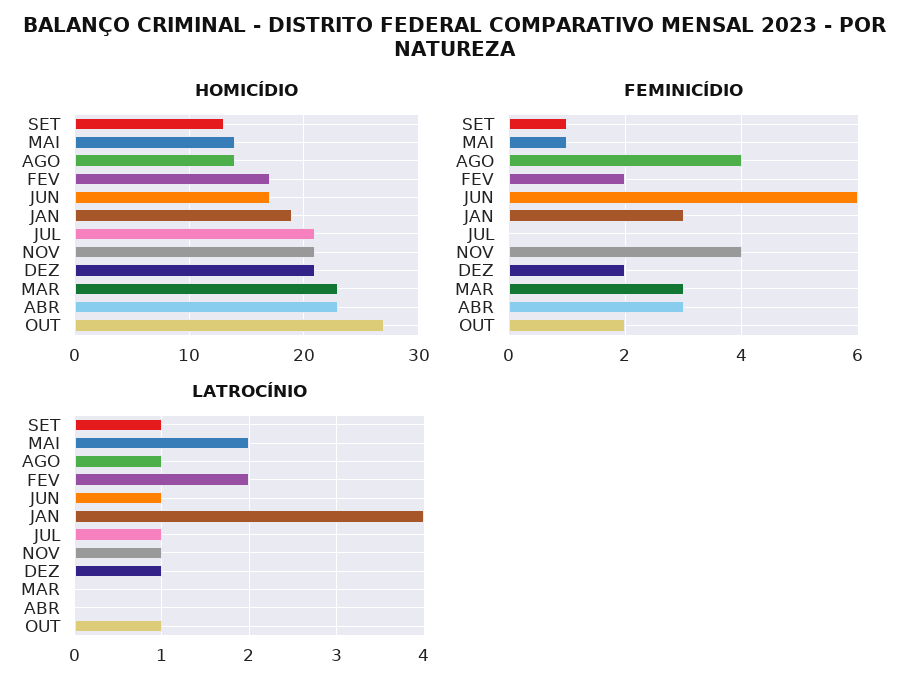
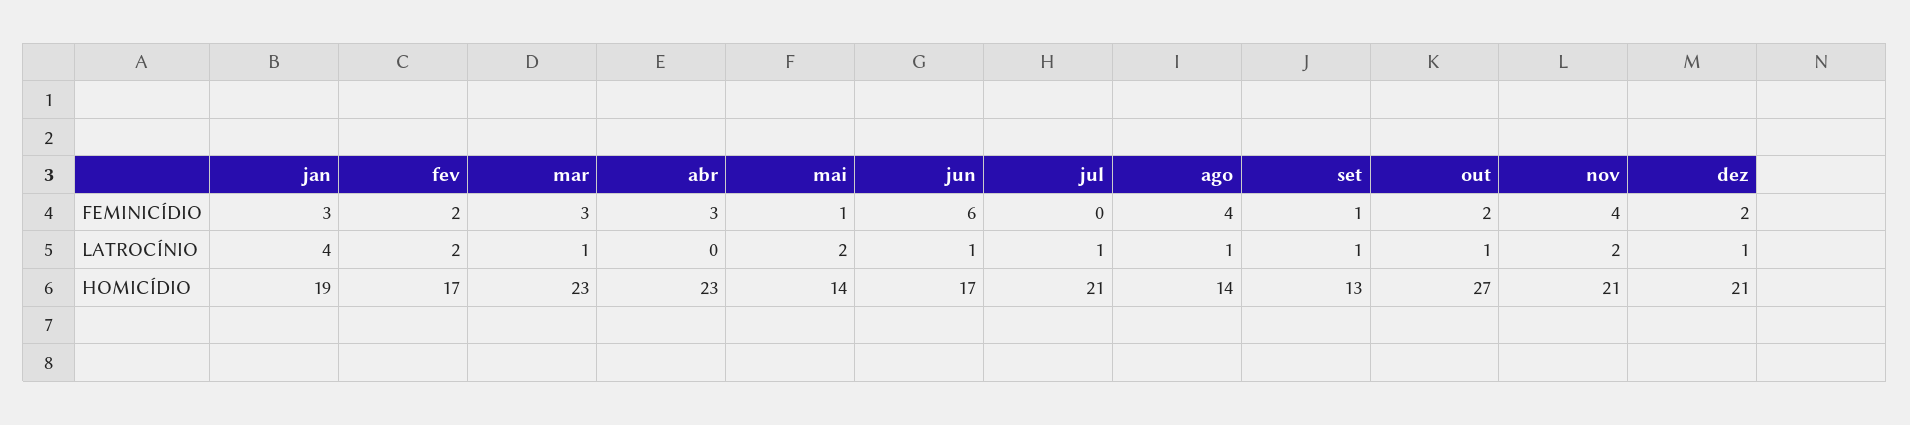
  {
    "HOMICÍDIO": {
      "SET": 13,
      "MAI": 14,
      "AGO": 14,
      "FEV": 17,
      "JUN": 17,
      "JAN": 19,
      "JUL": 21,
      "NOV": 21,
      "DEZ": 21,
      "MAR": 23,
      "ABR": 23,
      "OUT": 27
    },
    "FEMINICÍDIO": {
      "SET": 1,
      "MAI": 1,
      "AGO": 4,
      "FEV": 2,
      "JUN": 6,
      "JAN": 3,
      "JUL": 0,
      "NOV": 4,
      "DEZ": 2,
      "MAR": 3,
      "ABR": 3,
      "OUT": 2
    },
    "LATROCÍNIO": {
      "SET": 1,
      "MAI": 2,
      "AGO": 1,
      "FEV": 2,
      "JUN": 1,
      "JAN": 4,
      "JUL": 1,
-     "NOV": 1,
+     "NOV": 2,
      "DEZ": 1,
-     "MAR": 0,
+     "MAR": 1,
      "ABR": 0,
      "OUT": 1
    }
  }

